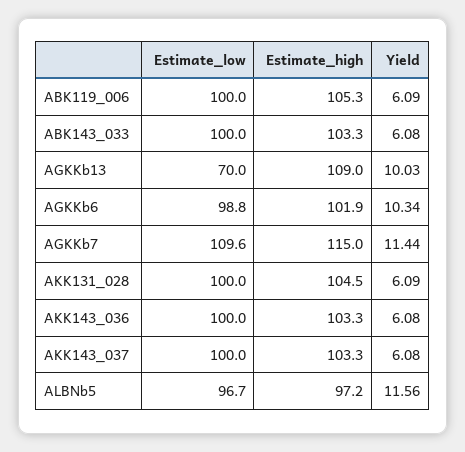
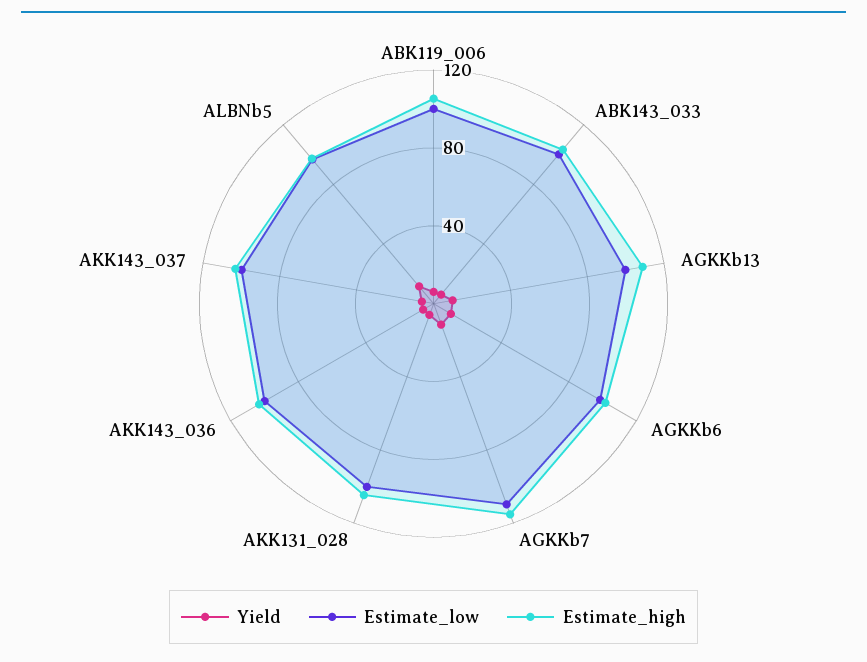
  {
    "Estimate_low": {
      "ABK119_006": 100,
      "ABK143_033": 100,
-     "AGKKb13": 70,
+     "AGKKb13": 100,
      "AGKKb6": 98.8,
      "AGKKb7": 109.6,
      "AKK131_028": 100,
      "AKK143_036": 100,
      "AKK143_037": 100,
      "ALBNb5": 96.7
    },
    "Estimate_high": {
      "ABK119_006": 105.3,
      "ABK143_033": 103.3,
      "AGKKb13": 109,
      "AGKKb6": 101.9,
      "AGKKb7": 115,
      "AKK131_028": 104.5,
      "AKK143_036": 103.3,
      "AKK143_037": 103.3,
      "ALBNb5": 97.2
    },
    "Yield": {
      "ABK119_006": 6.09,
      "ABK143_033": 6.08,
      "AGKKb13": 10.03,
      "AGKKb6": 10.34,
      "AGKKb7": 11.44,
      "AKK131_028": 6.09,
      "AKK143_036": 6.08,
      "AKK143_037": 6.08,
      "ALBNb5": 11.56
    }
  }

